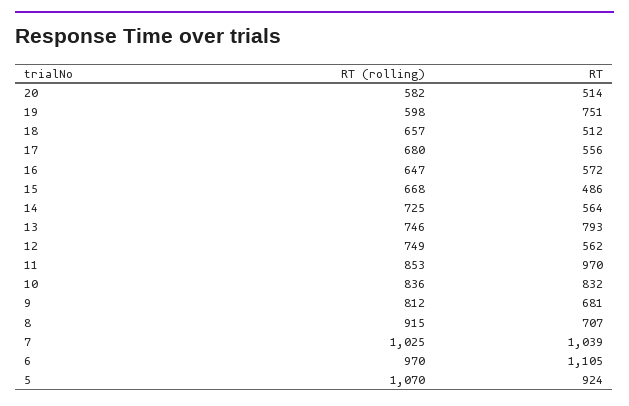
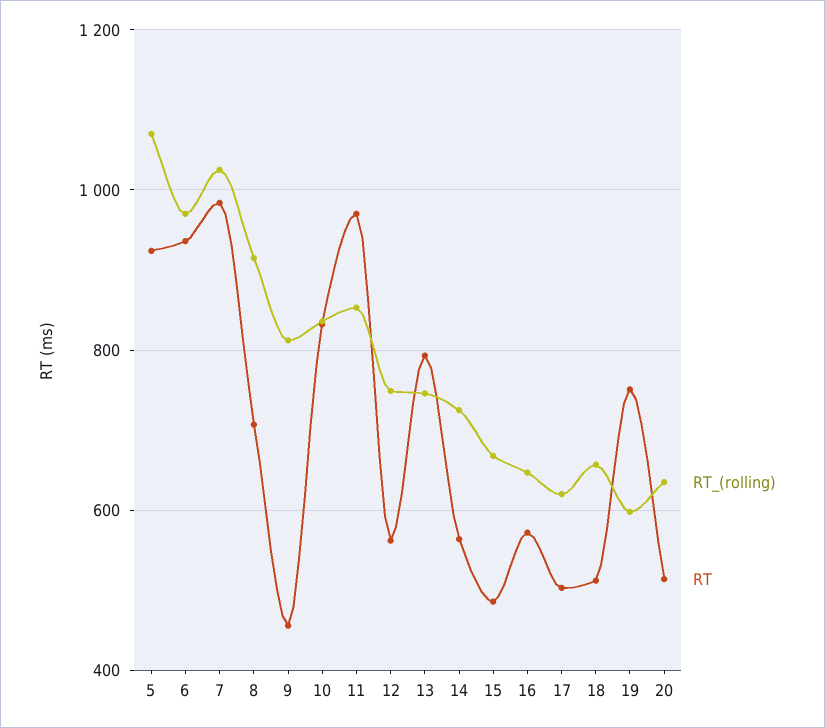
  {
    "RT (rolling)": {
-     "20": 582,
+     "20": 640,
      "19": 598,
      "18": 657,
-     "17": 680,
+     "17": 620,
      "16": 647,
      "15": 668,
      "14": 725,
      "13": 746,
      "12": 749,
      "11": 853,
      "10": 836,
      "9": 812,
      "8": 915,
      "7": 1025,
      "6": 970,
      "5": 1070
    },
    "RT": {
      "20": 514,
      "19": 751,
      "18": 512,
-     "17": 556,
+     "17": 500,
      "16": 572,
      "15": 486,
      "14": 564,
      "13": 793,
      "12": 562,
      "11": 970,
      "10": 832,
-     "9": 681,
+     "9": 460,
      "8": 707,
-     "7": 1039,
+     "7": 980,
-     "6": 1105,
+     "6": 940,
      "5": 924
    }
  }

